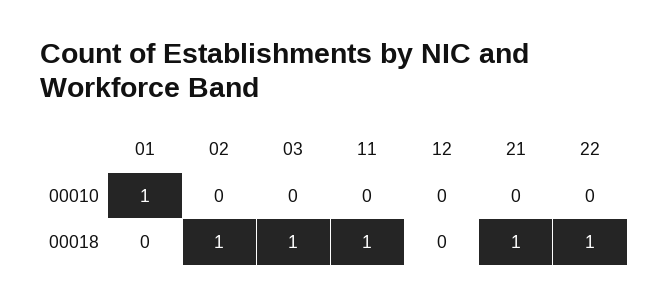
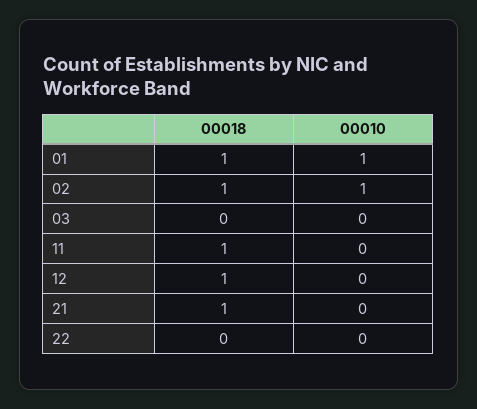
  {
    "01": {
      "00010": 1,
-     "00018": 0
+     "00018": 1
    },
    "02": {
-     "00010": 0,
+     "00010": 1,
      "00018": 1
    },
    "03": {
      "00010": 0,
-     "00018": 1
+     "00018": 0
    },
    "11": {
      "00010": 0,
      "00018": 1
    },
    "12": {
      "00010": 0,
-     "00018": 0
+     "00018": 1
    },
    "21": {
      "00010": 0,
      "00018": 1
    },
    "22": {
      "00010": 0,
-     "00018": 1
+     "00018": 0
    }
  }

